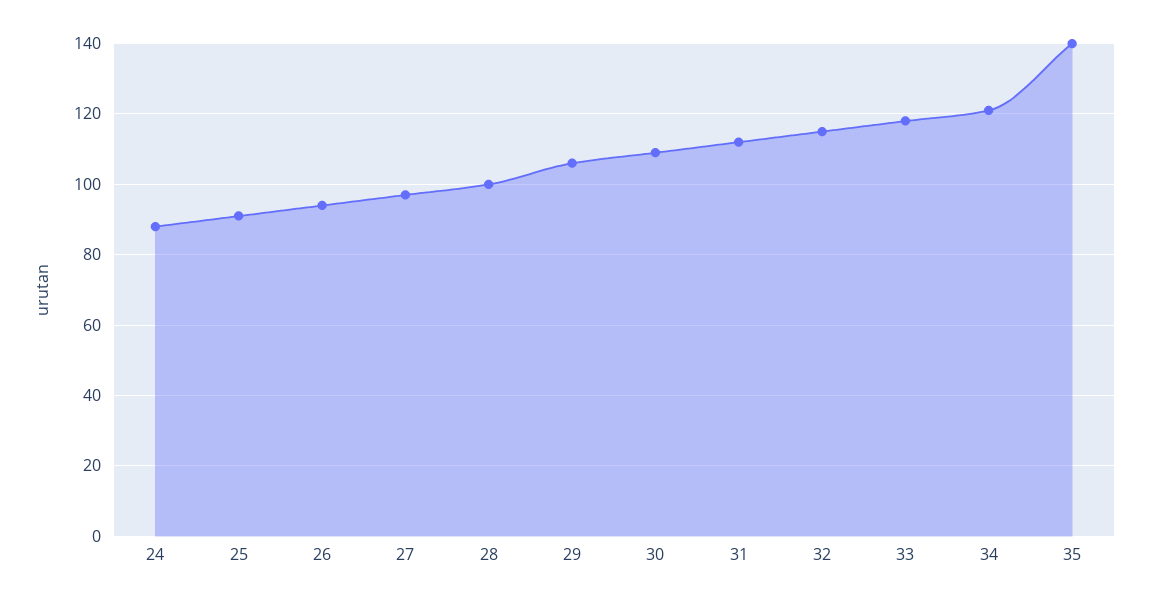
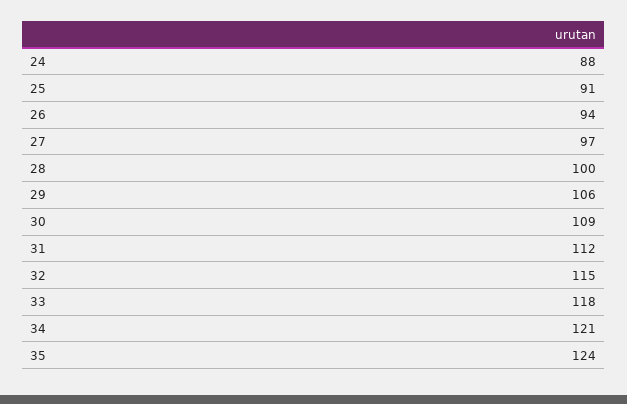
  {
    "24": 88,
    "25": 91,
    "26": 94,
    "27": 97,
    "28": 100,
    "29": 106,
    "30": 109,
    "31": 112,
    "32": 115,
    "33": 118,
    "34": 121,
-   "35": 140
+   "35": 124
  }

